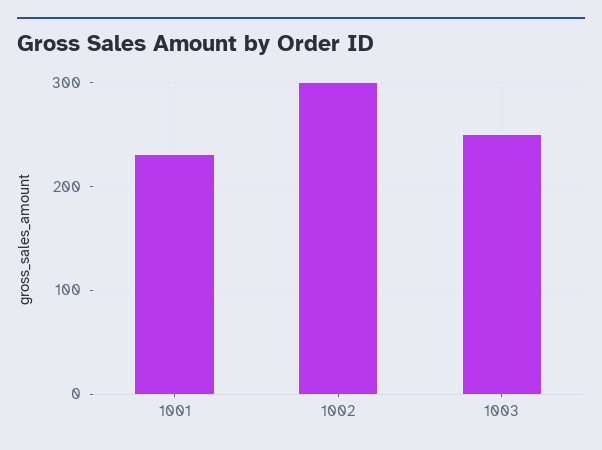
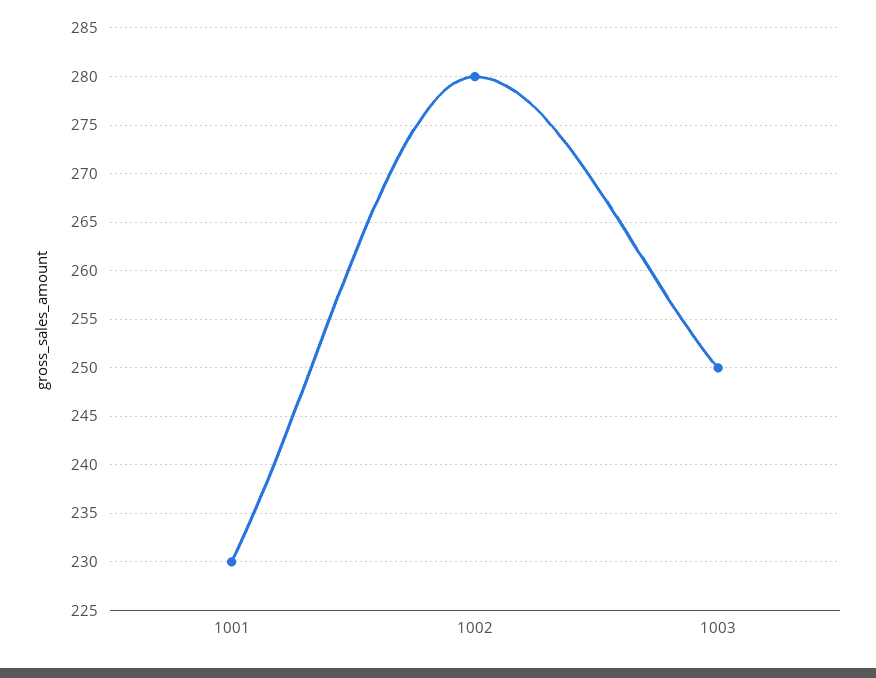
  {
    "1001": 230,
-   "1002": 300,
+   "1002": 280,
    "1003": 250
  }

